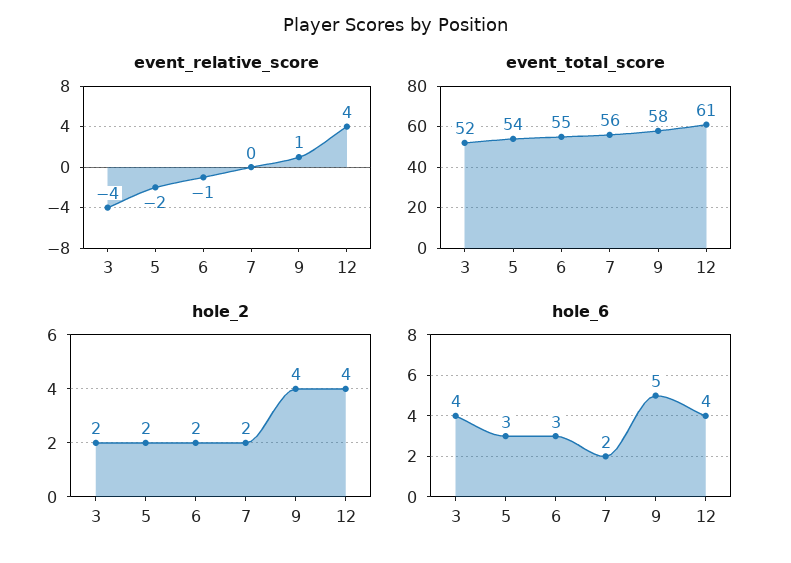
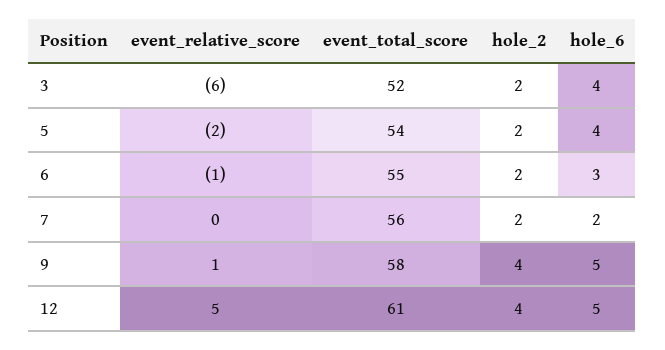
  {
    "event_relative_score": {
-     "3": -4,
+     "3": -6,
      "5": -2,
      "6": -1,
      "7": 0,
      "9": 1,
-     "12": 4
+     "12": 5
    },
    "event_total_score": {
      "3": 52,
      "5": 54,
      "6": 55,
      "7": 56,
      "9": 58,
      "12": 61
    },
    "hole_2": {
      "3": 2,
      "5": 2,
      "6": 2,
      "7": 2,
      "9": 4,
      "12": 4
    },
    "hole_6": {
      "3": 4,
-     "5": 3,
+     "5": 4,
      "6": 3,
      "7": 2,
      "9": 5,
-     "12": 4
+     "12": 5
    }
  }

